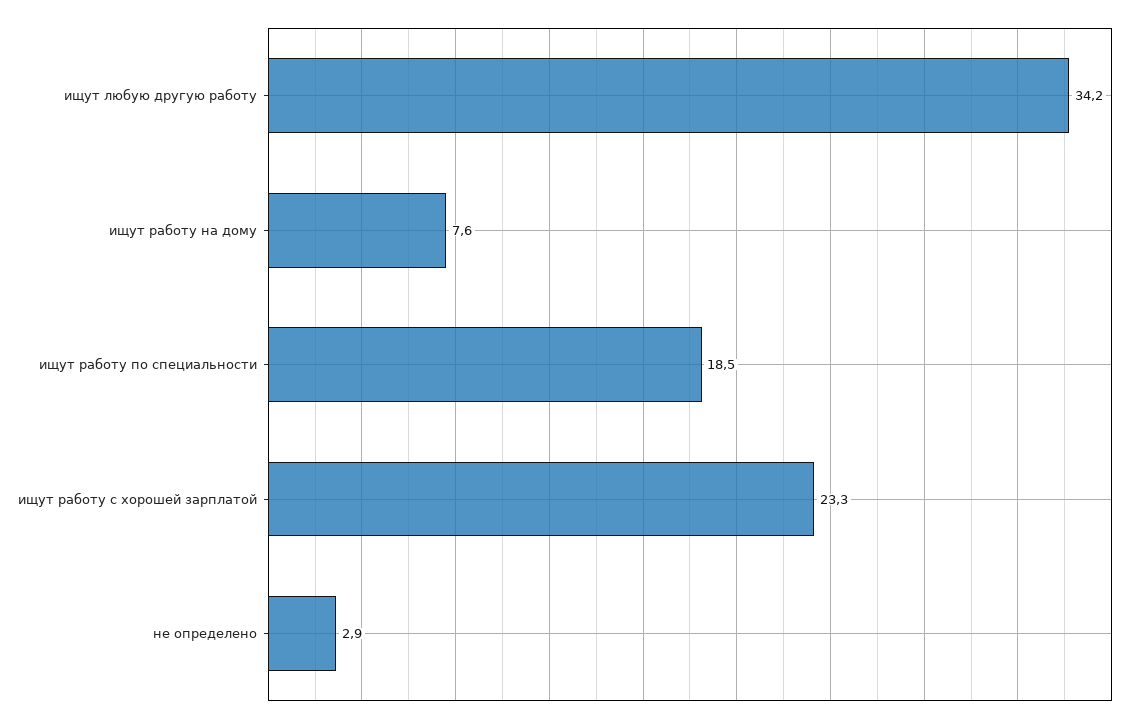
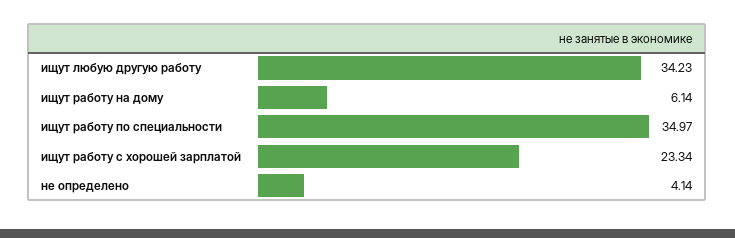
  {
    "ищут любую другую работу": 34.23,
-   "ищут работу на дому": 7.6,
+   "ищут работу на дому": 6.14,
-   "ищут работу по специальности": 18.5,
+   "ищут работу по специальности": 34.97,
    "ищут работу с хорошей зарплатой": 23.34,
-   "не определено": 2.9
+   "не определено": 4.14
  }

